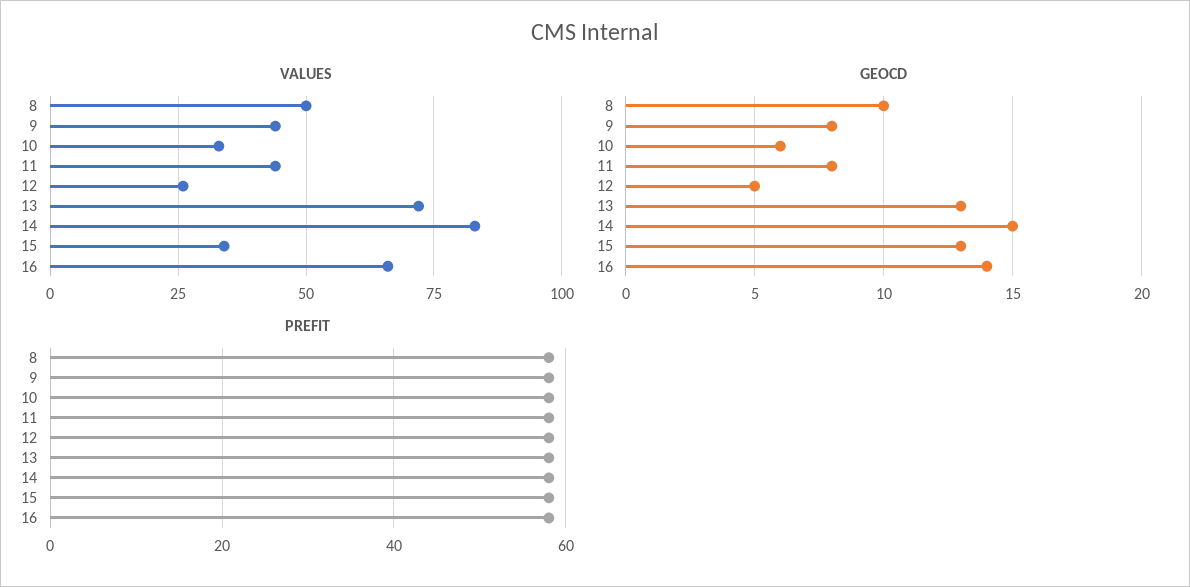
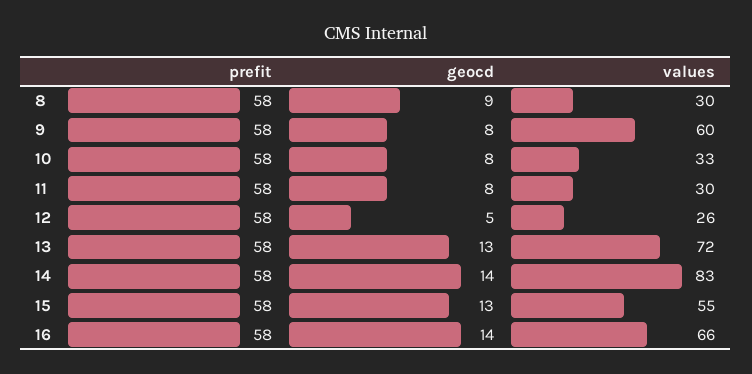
  {
    "VALUES": {
-     "8": 50,
+     "8": 30,
-     "9": 45,
+     "9": 60,
      "10": 33,
-     "11": 45,
+     "11": 30,
      "12": 26,
      "13": 72,
      "14": 83,
-     "15": 35,
+     "15": 55,
      "16": 66
    },
    "GEOCD": {
-     "8": 10,
+     "8": 9,
      "9": 8,
-     "10": 6,
+     "10": 8,
      "11": 8,
      "12": 5,
      "13": 13,
-     "14": 15,
+     "14": 14,
      "15": 13,
      "16": 14
    },
    "PREFIT": {
      "8": 58,
      "9": 58,
      "10": 58,
      "11": 58,
      "12": 58,
      "13": 58,
      "14": 58,
      "15": 58,
      "16": 58
    }
  }

